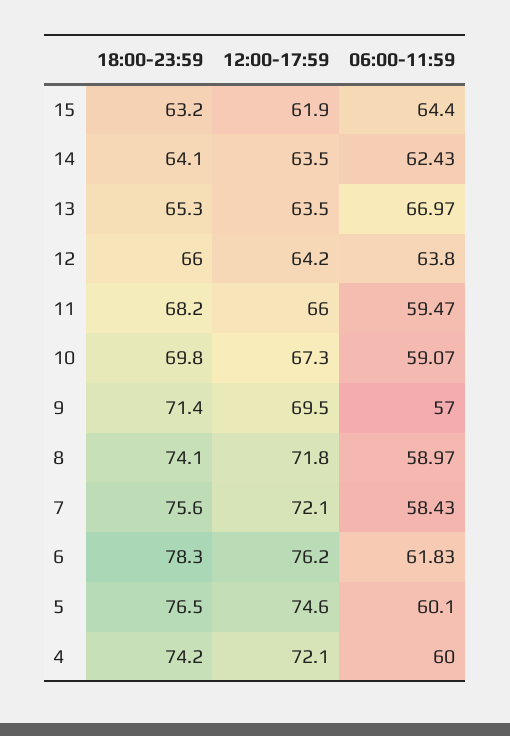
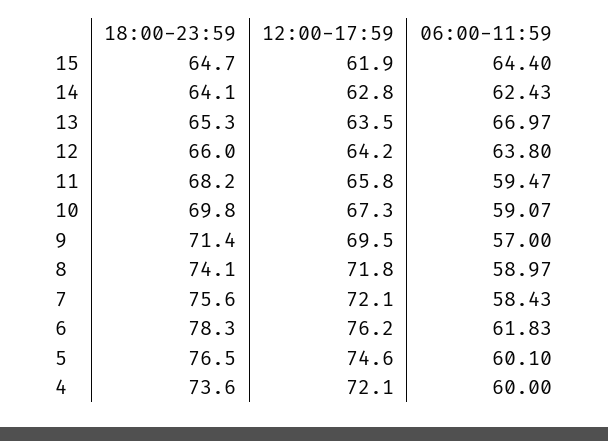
  {
    "18:00-23:59": {
-     "15": 63.2,
+     "15": 64.7,
      "14": 64.1,
      "13": 65.3,
      "12": 66,
      "11": 68.2,
      "10": 69.8,
      "9": 71.4,
      "8": 74.1,
      "7": 75.6,
      "6": 78.3,
      "5": 76.5,
-     "4": 74.2
+     "4": 73.6
    },
    "12:00-17:59": {
      "15": 61.9,
-     "14": 63.5,
+     "14": 62.8,
      "13": 63.5,
      "12": 64.2,
-     "11": 66,
+     "11": 65.8,
      "10": 67.3,
      "9": 69.5,
      "8": 71.8,
      "7": 72.1,
      "6": 76.2,
      "5": 74.6,
      "4": 72.1
    },
    "06:00-11:59": {
      "15": 64.4,
      "14": 62.43,
      "13": 66.97,
      "12": 63.8,
      "11": 59.47,
      "10": 59.07,
      "9": 57,
      "8": 58.97,
      "7": 58.43,
      "6": 61.83,
      "5": 60.1,
      "4": 60
    }
  }

